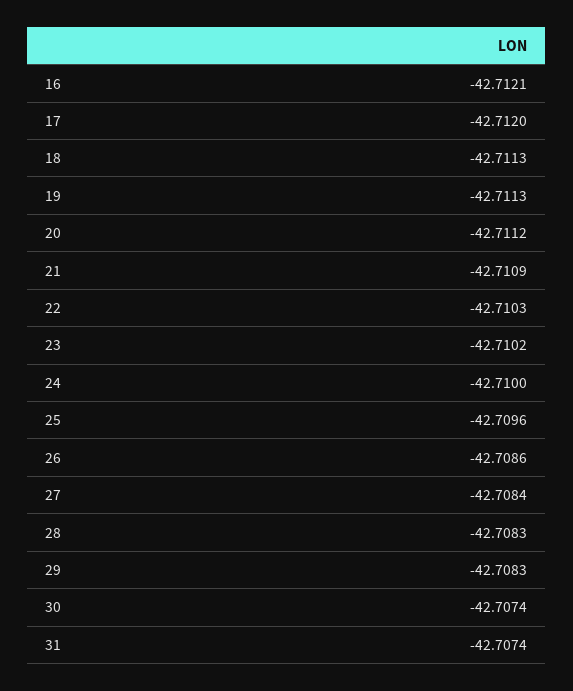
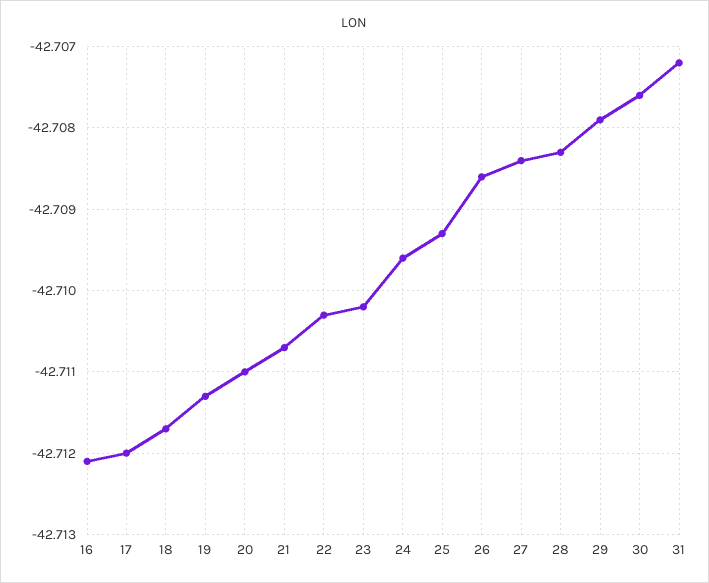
  {
    "16": -42.7121,
    "17": -42.712,
-   "18": -42.7113,
+   "18": -42.7117,
    "19": -42.7113,
-   "20": -42.7112,
+   "20": -42.711,
-   "21": -42.7109,
+   "21": -42.7107,
    "22": -42.7103,
    "23": -42.7102,
-   "24": -42.71,
+   "24": -42.7096,
-   "25": -42.7096,
+   "25": -42.7093,
    "26": -42.7086,
    "27": -42.7084,
    "28": -42.7083,
-   "29": -42.7083,
+   "29": -42.7079,
-   "30": -42.7074,
+   "30": -42.7076,
-   "31": -42.7074
+   "31": -42.7072
  }

